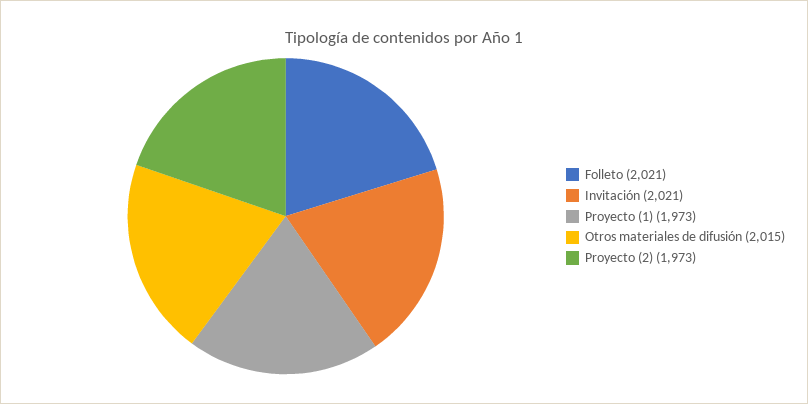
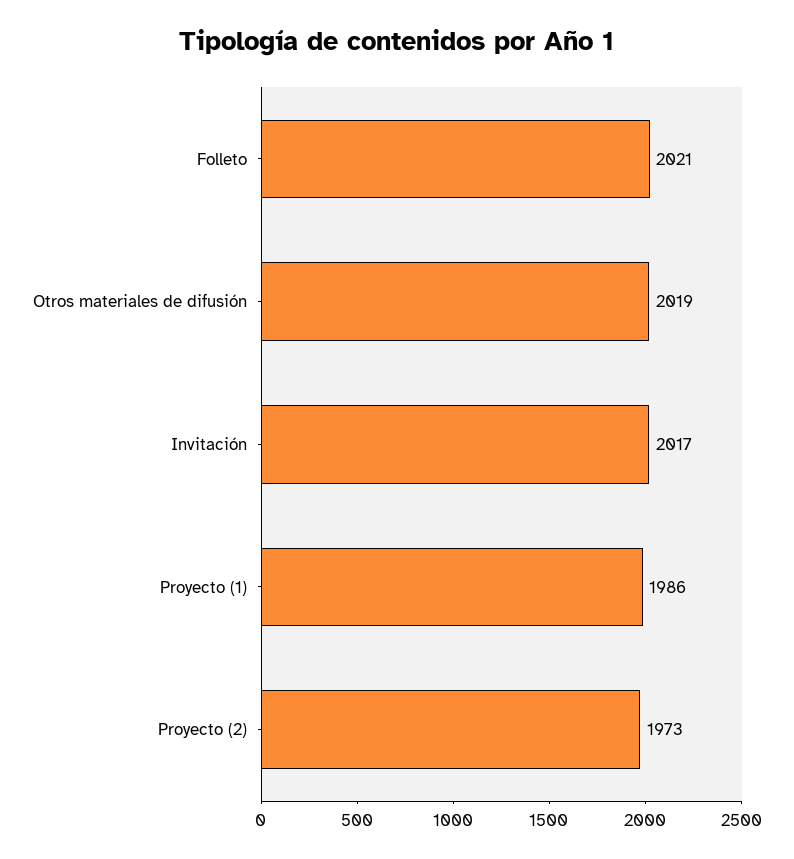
  {
    "Folleto": 2021,
-   "Invitación": 2021,
+   "Invitación": 2017,
-   "Proyecto (1)": 1973,
+   "Proyecto (1)": 1986,
-   "Otros materiales de difusión": 2015,
+   "Otros materiales de difusión": 2019,
    "Proyecto (2)": 1973
  }

